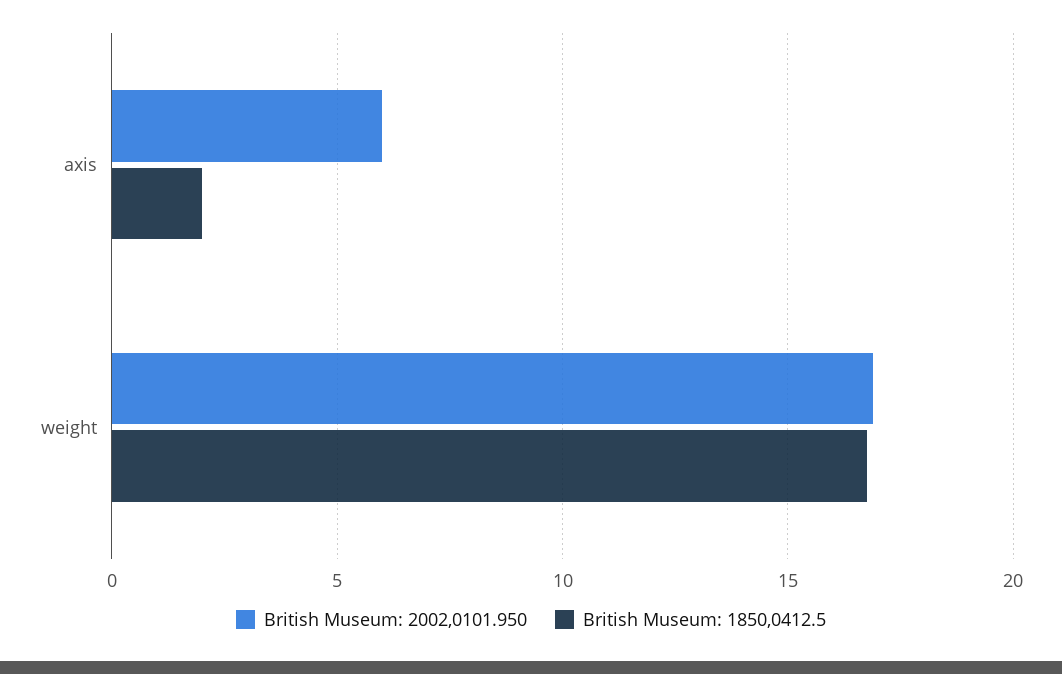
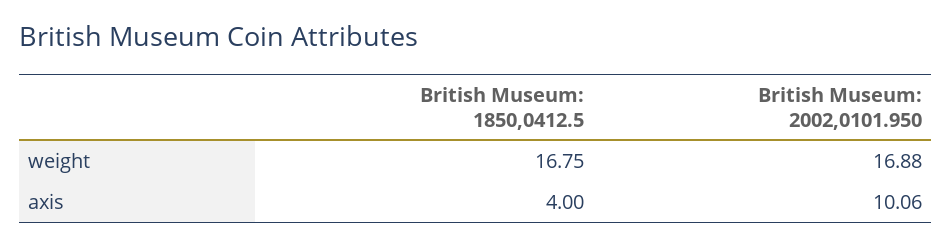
  {
    "British Museum: 2002,0101.950": {
-     "axis": 6,
+     "axis": 10.06,
      "weight": 16.88
    },
    "British Museum: 1850,0412.5": {
-     "axis": 2,
+     "axis": 4,
      "weight": 16.75
    }
  }

